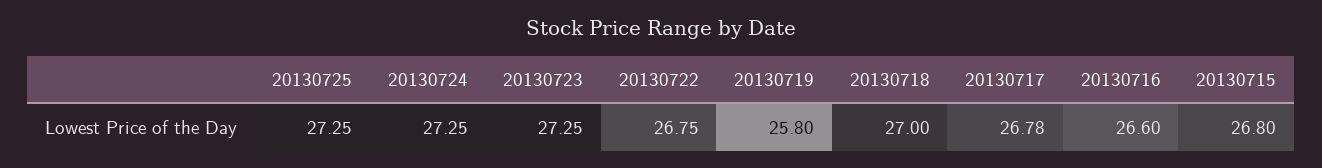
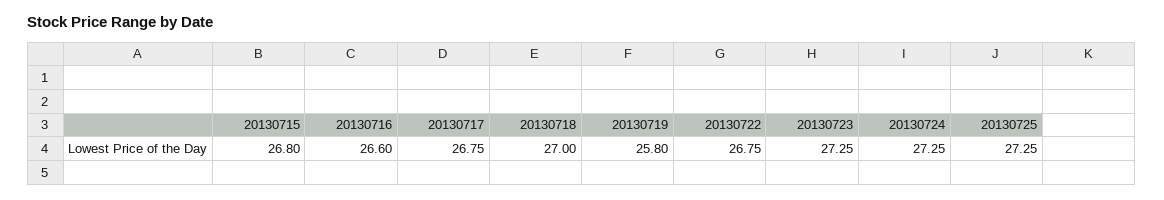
  {
    "20130725": 27.25,
    "20130724": 27.25,
    "20130723": 27.25,
    "20130722": 26.75,
    "20130719": 25.8,
    "20130718": 27,
-   "20130717": 26.78,
+   "20130717": 26.75,
    "20130716": 26.6,
    "20130715": 26.8
  }

